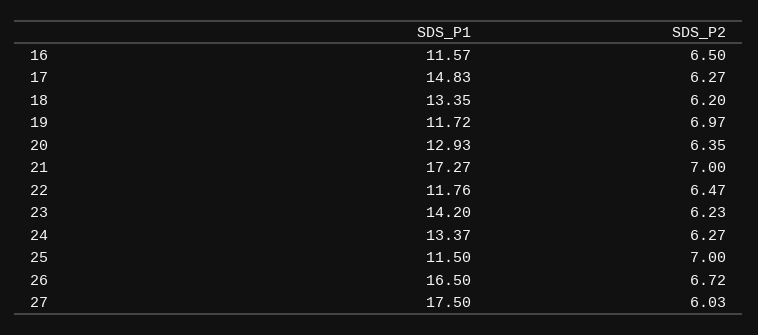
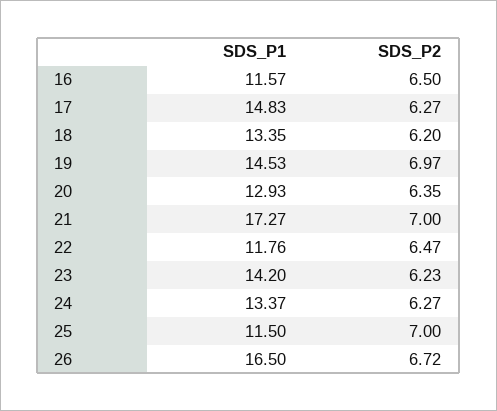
  {
    "SDS_P1": {
      "16": 11.57,
      "17": 14.83,
      "18": 13.35,
-     "19": 11.72,
+     "19": 14.53,
      "20": 12.93,
      "21": 17.27,
      "22": 11.76,
      "23": 14.2,
      "24": 13.37,
      "25": 11.5,
-     "26": 16.5,
+     "26": 16.5
-     "27": 17.5
    },
    "SDS_P2": {
      "16": 6.5,
      "17": 6.27,
      "18": 6.2,
      "19": 6.97,
      "20": 6.35,
      "21": 7,
      "22": 6.47,
      "23": 6.23,
      "24": 6.27,
      "25": 7,
-     "26": 6.72,
+     "26": 6.72
-     "27": 6.03
    }
  }

